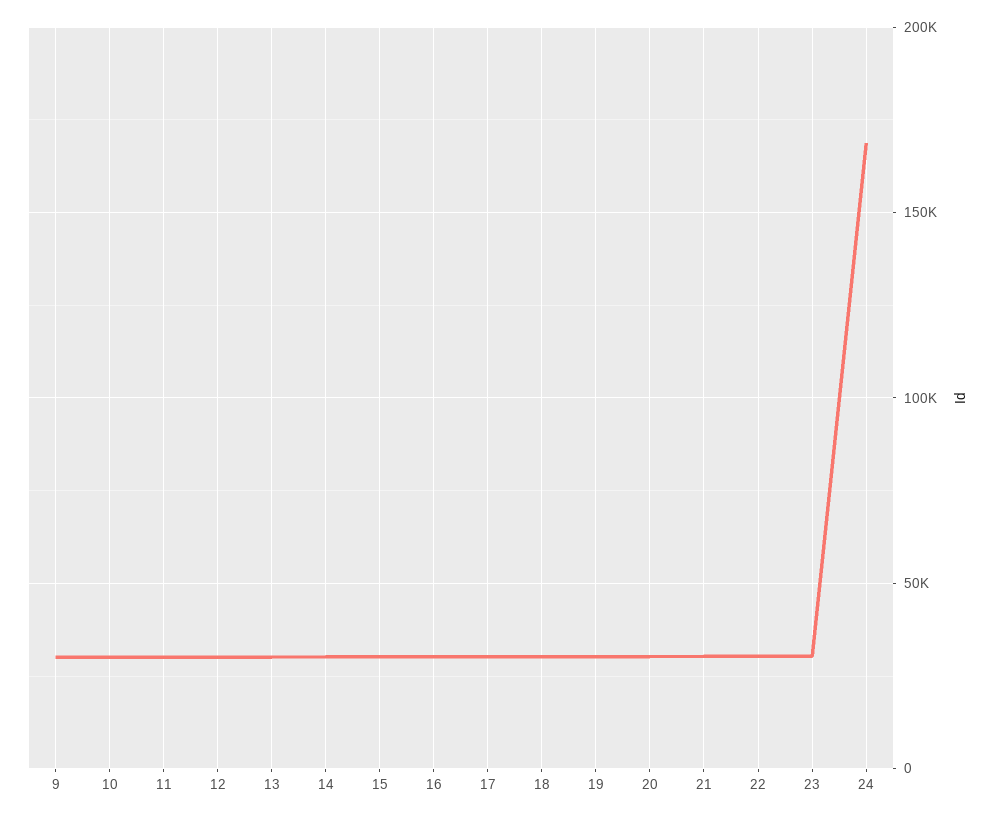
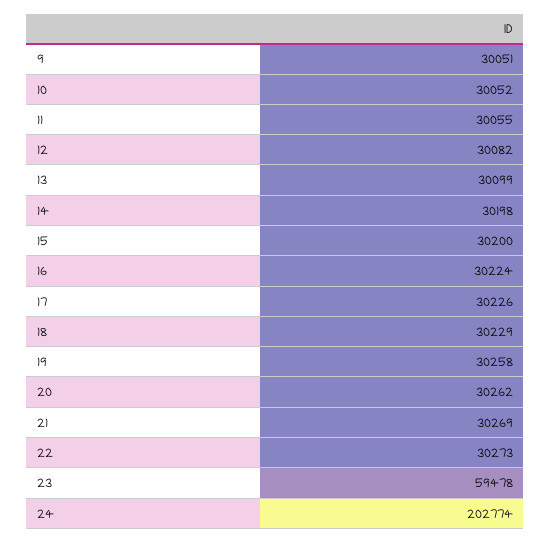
  {
    "9": 30051,
    "10": 30052,
    "11": 30055,
    "12": 30082,
    "13": 30099,
    "14": 30198,
    "15": 30200,
    "16": 30224,
    "17": 30226,
    "18": 30229,
    "19": 30258,
    "20": 30262,
    "21": 30269,
    "22": 30273,
-   "23": 30000,
+   "23": 59478,
-   "24": 170000
+   "24": 202774
  }

